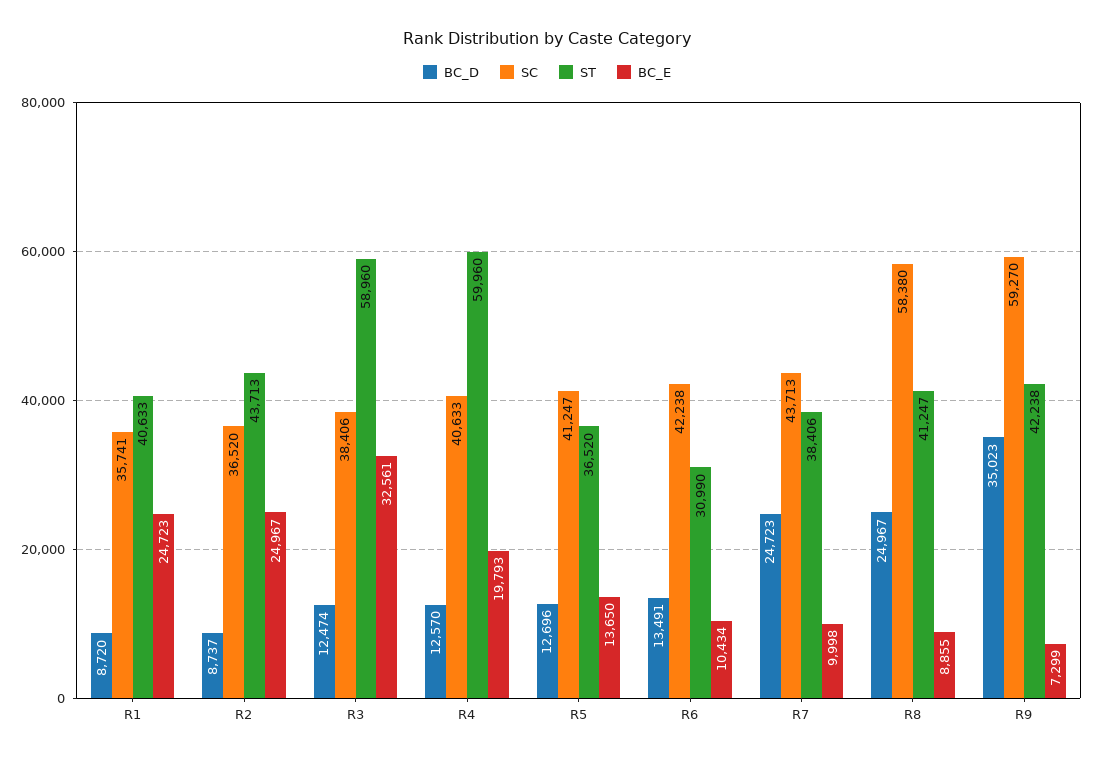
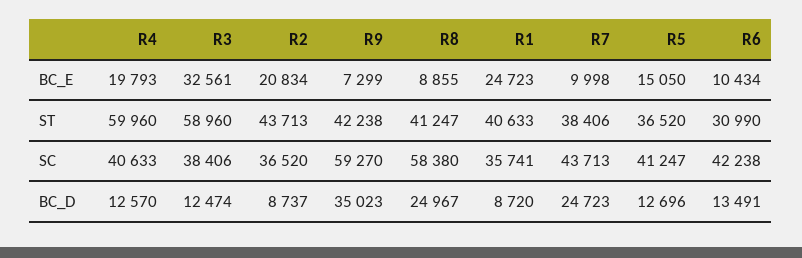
  {
    "BC_D": {
      "R1": 8720,
      "R2": 8737,
      "R3": 12474,
      "R4": 12570,
      "R5": 12696,
      "R6": 13491,
      "R7": 24723,
      "R8": 24967,
      "R9": 35023
    },
    "SC": {
      "R1": 35741,
      "R2": 36520,
      "R3": 38406,
      "R4": 40633,
      "R5": 41247,
      "R6": 42238,
      "R7": 43713,
      "R8": 58380,
      "R9": 59270
    },
    "ST": {
      "R1": 40633,
      "R2": 43713,
      "R3": 58960,
      "R4": 59960,
      "R5": 36520,
      "R6": 30990,
      "R7": 38406,
      "R8": 41247,
      "R9": 42238
    },
    "BC_E": {
      "R1": 24723,
-     "R2": 24967,
+     "R2": 20834,
      "R3": 32561,
      "R4": 19793,
-     "R5": 13650,
+     "R5": 15050,
      "R6": 10434,
      "R7": 9998,
      "R8": 8855,
      "R9": 7299
    }
  }

